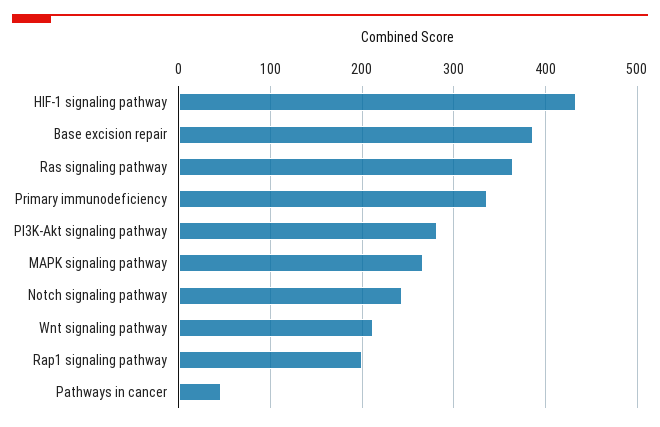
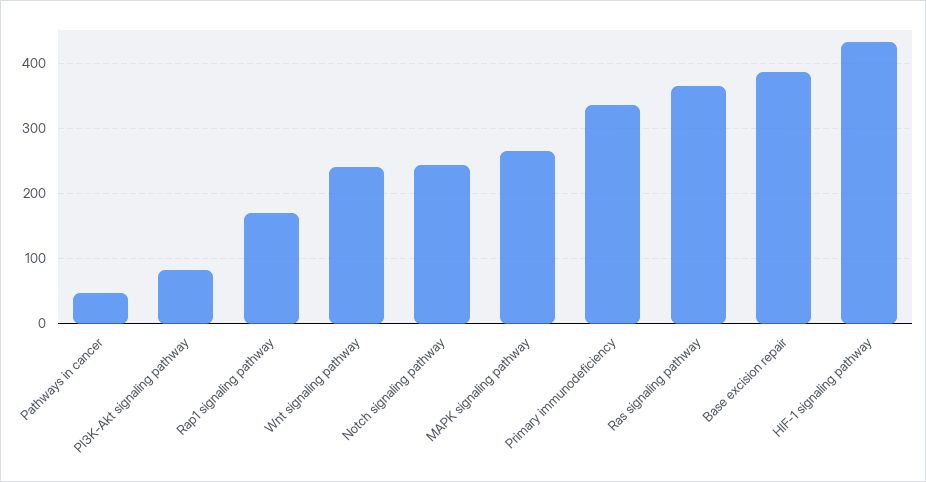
  {
    "HIF-1 signaling pathway": 430,
    "Base excision repair": 390,
    "Ras signaling pathway": 360,
    "Primary immunodeficiency": 340,
-   "PI3K-Akt signaling pathway": 280,
+   "PI3K-Akt signaling pathway": 80,
    "MAPK signaling pathway": 270,
    "Notch signaling pathway": 240,
-   "Wnt signaling pathway": 210,
+   "Wnt signaling pathway": 240,
-   "Rap1 signaling pathway": 200,
+   "Rap1 signaling pathway": 170,
    "Pathways in cancer": 50
  }

